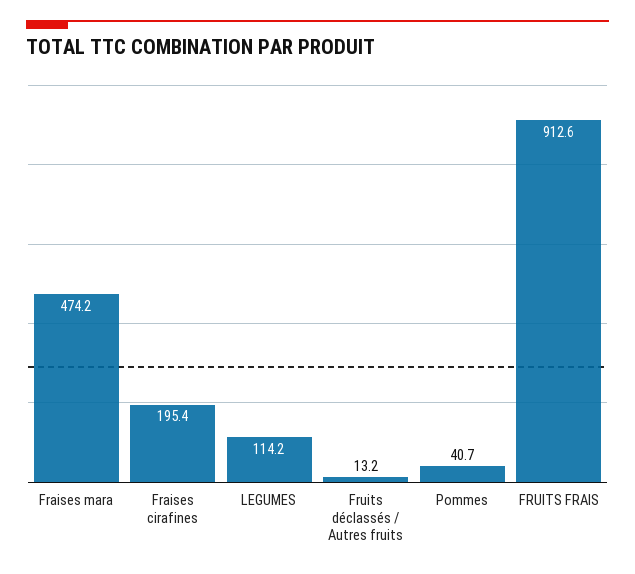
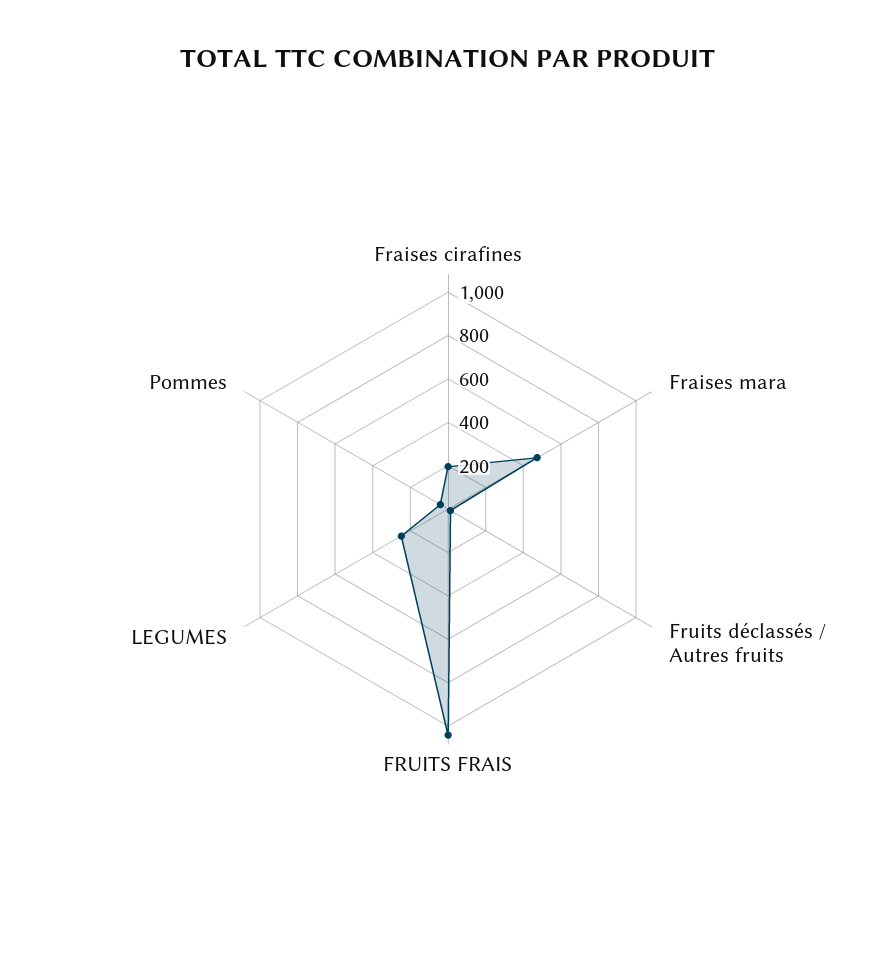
  {
    "Fraises mara": 474.2,
    "Fraises cirafines": 195.4,
-   "LEGUMES": 114.2,
+   "LEGUMES": 250,
    "Fruits déclassés / Autres fruits": 13.2,
    "Pommes": 40.7,
-   "FRUITS FRAIS": 912.6
+   "FRUITS FRAIS": 1050
  }

